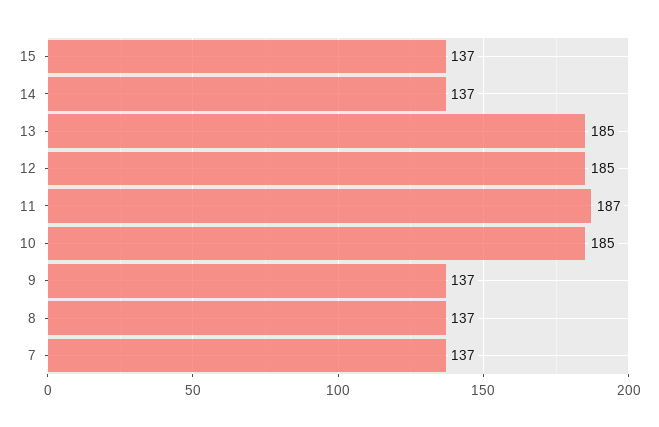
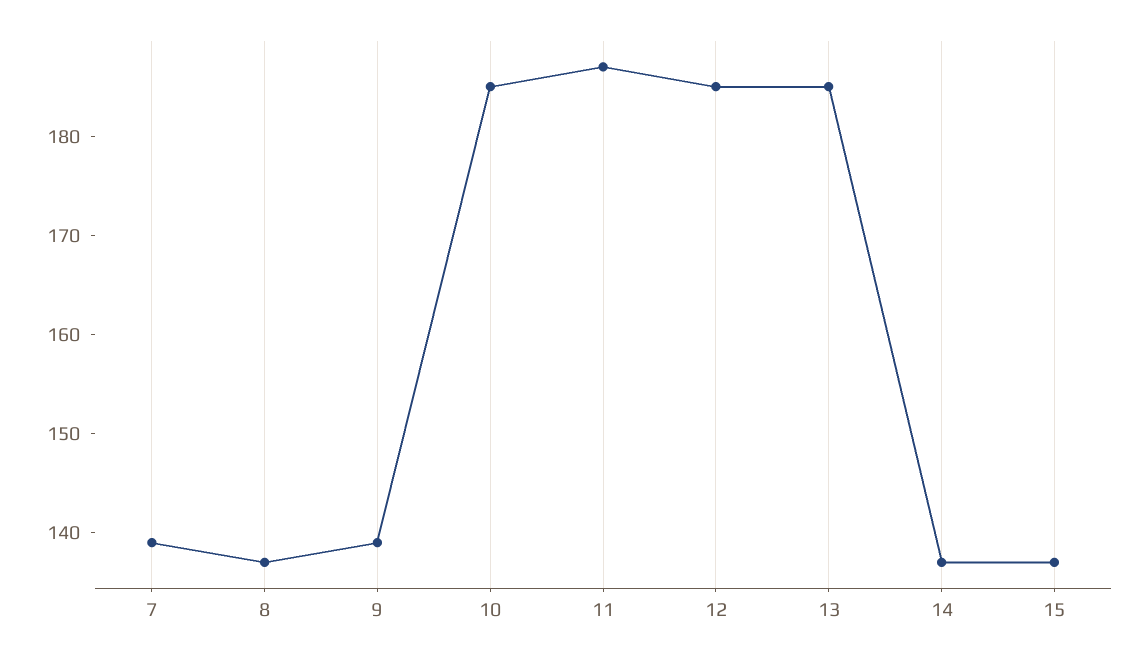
  {
    "15": 137,
    "14": 137,
    "13": 185,
    "12": 185,
    "11": 187,
    "10": 185,
-   "9": 137,
+   "9": 139,
    "8": 137,
-   "7": 137
+   "7": 139
  }

